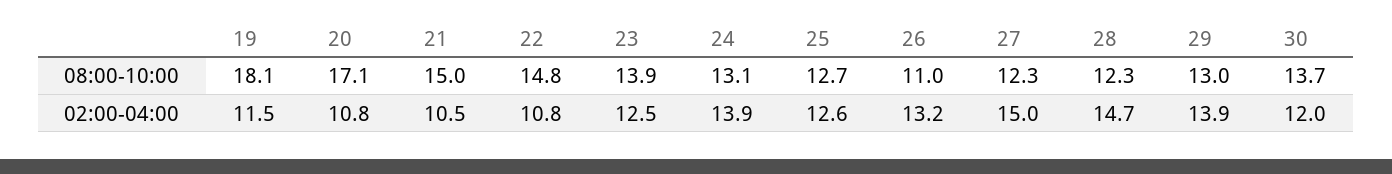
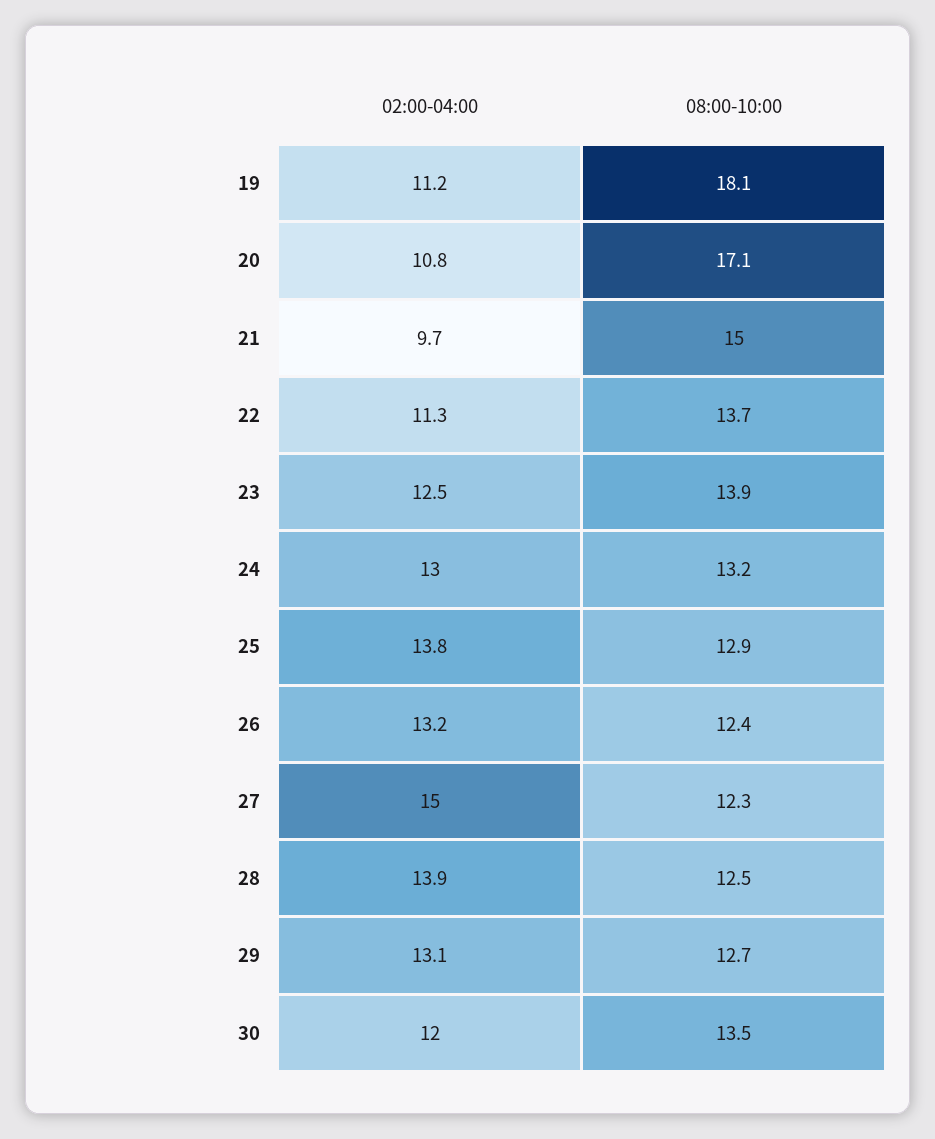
  {
    "19": {
      "08:00-10:00": 18.1,
-     "02:00-04:00": 11.5
+     "02:00-04:00": 11.2
    },
    "20": {
      "08:00-10:00": 17.1,
      "02:00-04:00": 10.8
    },
    "21": {
      "08:00-10:00": 15,
-     "02:00-04:00": 10.5
+     "02:00-04:00": 9.7
    },
    "22": {
-     "08:00-10:00": 14.8,
+     "08:00-10:00": 13.7,
-     "02:00-04:00": 10.8
+     "02:00-04:00": 11.3
    },
    "23": {
      "08:00-10:00": 13.9,
      "02:00-04:00": 12.5
    },
    "24": {
-     "08:00-10:00": 13.1,
+     "08:00-10:00": 13.2,
-     "02:00-04:00": 13.9
+     "02:00-04:00": 13
    },
    "25": {
-     "08:00-10:00": 12.7,
+     "08:00-10:00": 12.9,
-     "02:00-04:00": 12.6
+     "02:00-04:00": 13.8
    },
    "26": {
-     "08:00-10:00": 11,
+     "08:00-10:00": 12.4,
      "02:00-04:00": 13.2
    },
    "27": {
      "08:00-10:00": 12.3,
      "02:00-04:00": 15
    },
    "28": {
-     "08:00-10:00": 12.3,
+     "08:00-10:00": 12.5,
-     "02:00-04:00": 14.7
+     "02:00-04:00": 13.9
    },
    "29": {
-     "08:00-10:00": 13,
+     "08:00-10:00": 12.7,
-     "02:00-04:00": 13.9
+     "02:00-04:00": 13.1
    },
    "30": {
-     "08:00-10:00": 13.7,
+     "08:00-10:00": 13.5,
      "02:00-04:00": 12
    }
  }

